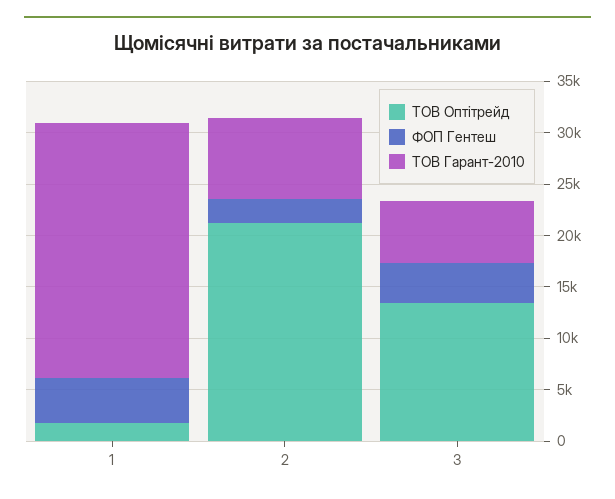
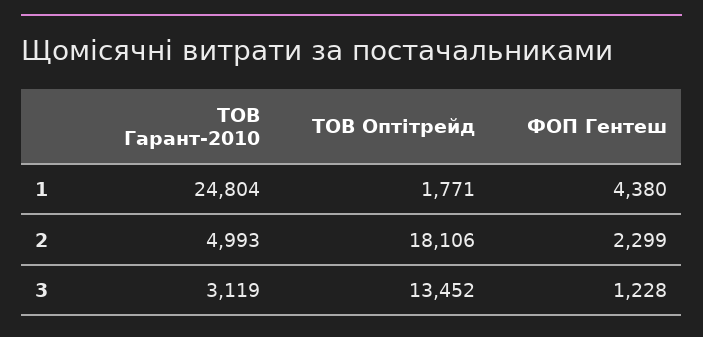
  {
    "ТОВ Оптітрейд": {
      "1": 1771,
-     "2": 21000,
+     "2": 18106,
      "3": 13452
    },
    "ФОП Гентеш": {
      "1": 4380,
      "2": 2299,
-     "3": 4000
+     "3": 1228
    },
    "ТОВ Гарант-2010": {
      "1": 24804,
-     "2": 8000,
+     "2": 4993,
-     "3": 6000
+     "3": 3119
    }
  }

